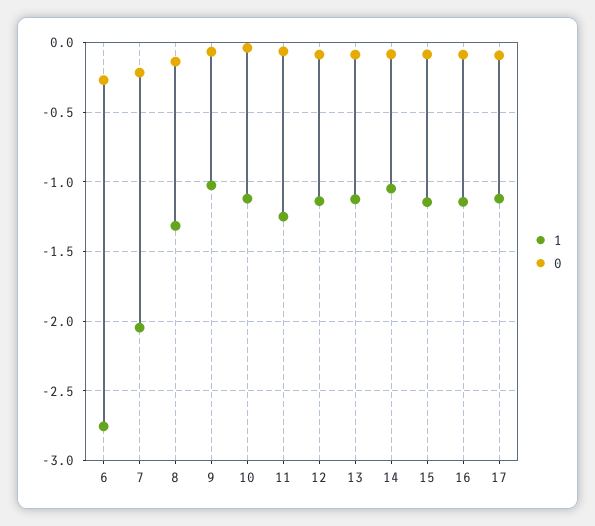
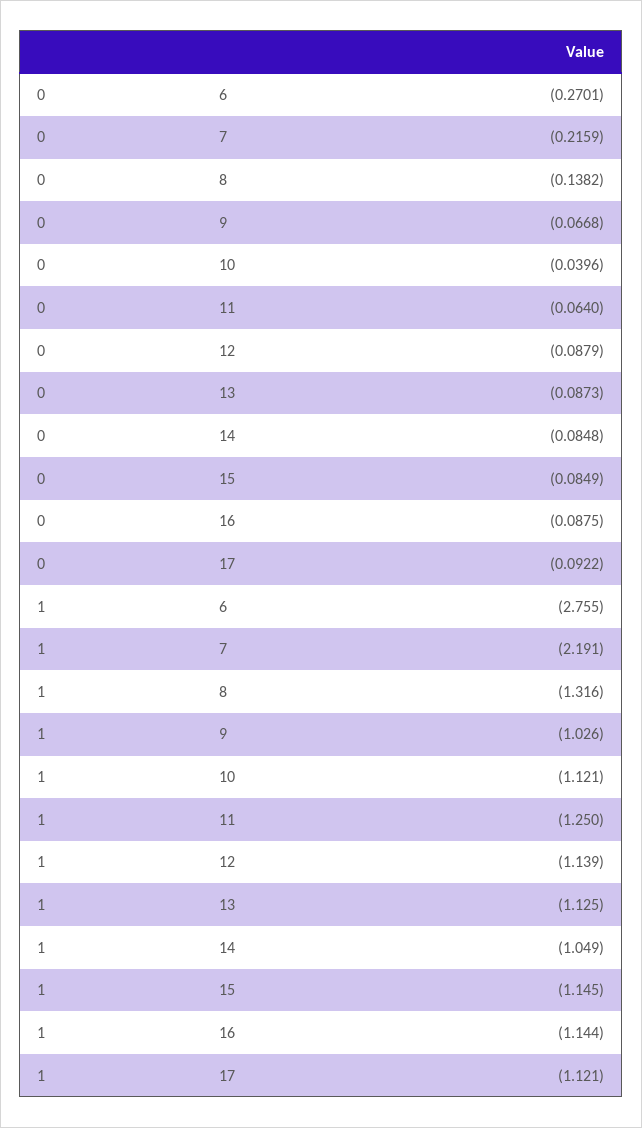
  {
    "1": {
      "6": -2.755,
-     "7": -2.05,
+     "7": -2.191,
      "8": -1.316,
      "9": -1.026,
      "10": -1.121,
      "11": -1.25,
      "12": -1.139,
      "13": -1.125,
      "14": -1.049,
      "15": -1.145,
      "16": -1.144,
      "17": -1.121
    },
    "0": {
      "6": -0.2701,
      "7": -0.2159,
      "8": -0.1382,
      "9": -0.0668,
      "10": -0.0396,
      "11": -0.064,
      "12": -0.0879,
      "13": -0.0873,
      "14": -0.0848,
      "15": -0.0849,
      "16": -0.0875,
      "17": -0.0922
    }
  }

